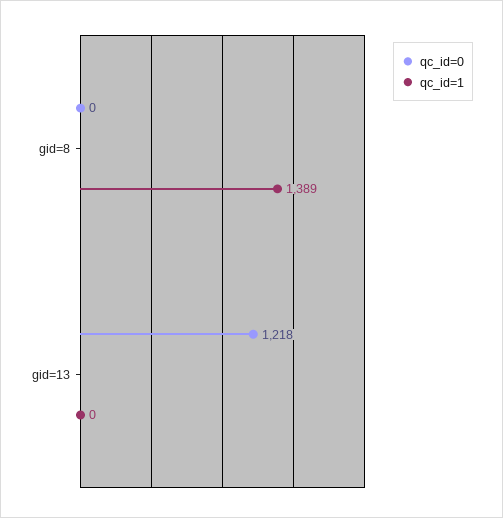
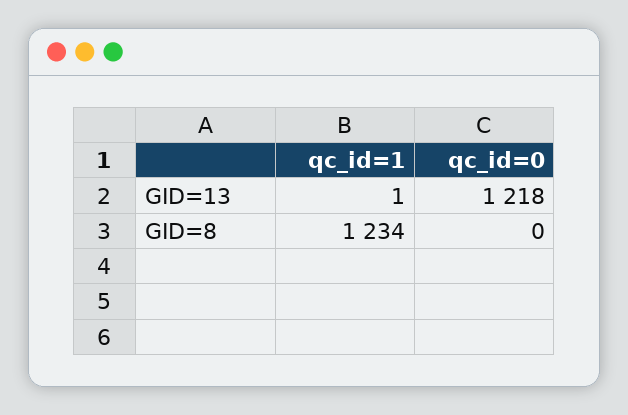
  {
    "qc_id=0": {
      "gid=8": 0,
      "gid=13": 1218
    },
    "qc_id=1": {
-     "gid=8": 1389,
+     "gid=8": 1234,
-     "gid=13": 0
+     "gid=13": 1
    }
  }

